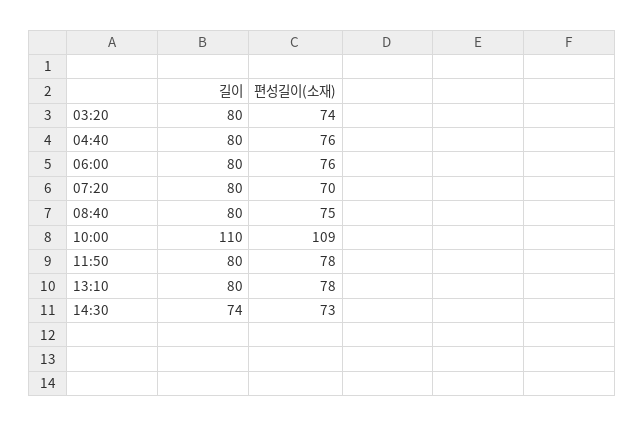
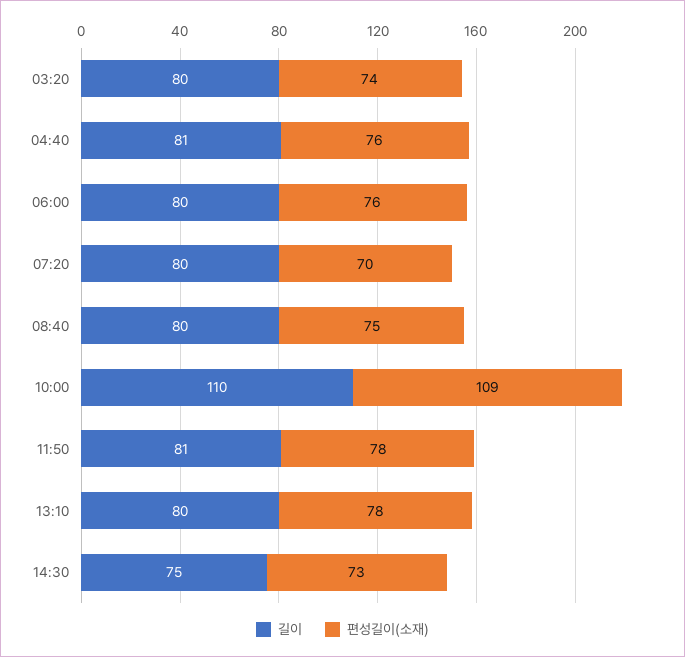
  {
    "길이": {
      "03:20": 80,
-     "04:40": 80,
+     "04:40": 81,
      "06:00": 80,
      "07:20": 80,
      "08:40": 80,
      "10:00": 110,
-     "11:50": 80,
+     "11:50": 81,
      "13:10": 80,
-     "14:30": 74
+     "14:30": 75
    },
    "편성길이(소재)": {
      "03:20": 74,
      "04:40": 76,
      "06:00": 76,
      "07:20": 70,
      "08:40": 75,
      "10:00": 109,
      "11:50": 78,
      "13:10": 78,
      "14:30": 73
    }
  }

